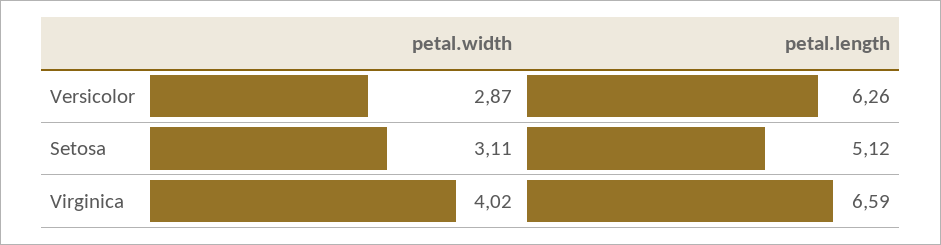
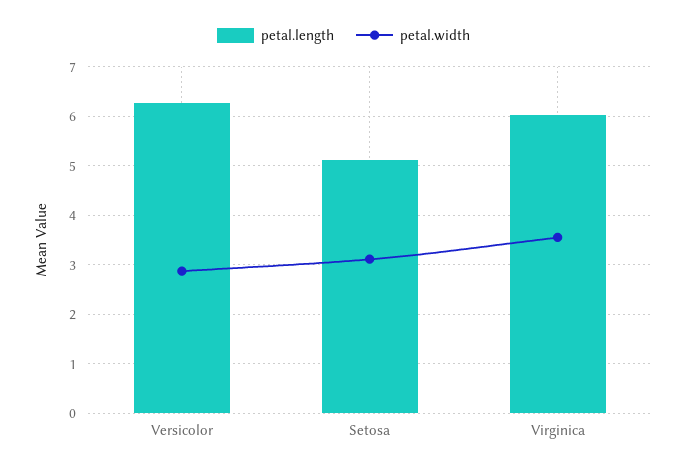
  {
    "petal.width": {
      "Versicolor": 2.87,
      "Setosa": 3.11,
-     "Virginica": 4.02
+     "Virginica": 3.6
    },
    "petal.length": {
      "Versicolor": 6.26,
      "Setosa": 5.12,
-     "Virginica": 6.59
+     "Virginica": 6
    }
  }

